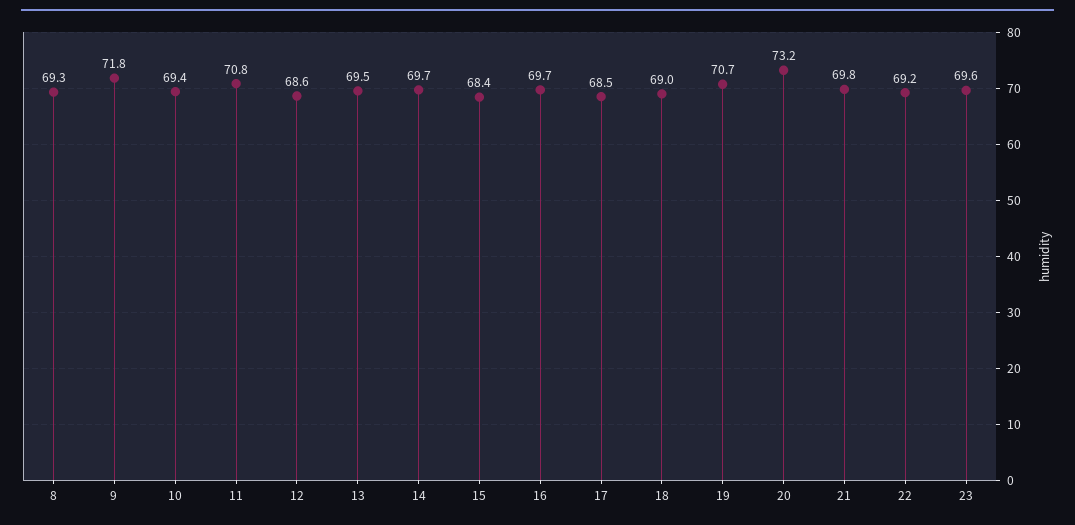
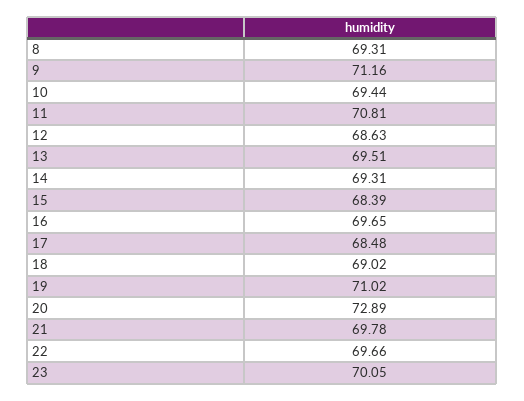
  {
    "8": 69.31,
-   "9": 71.8,
+   "9": 71.16,
    "10": 69.44,
    "11": 70.81,
    "12": 68.63,
    "13": 69.51,
-   "14": 69.7,
+   "14": 69.31,
    "15": 68.39,
    "16": 69.65,
    "17": 68.48,
    "18": 69.02,
-   "19": 70.7,
+   "19": 71.02,
-   "20": 73.2,
+   "20": 72.89,
    "21": 69.78,
-   "22": 69.2,
+   "22": 69.66,
-   "23": 69.6
+   "23": 70.05
  }

